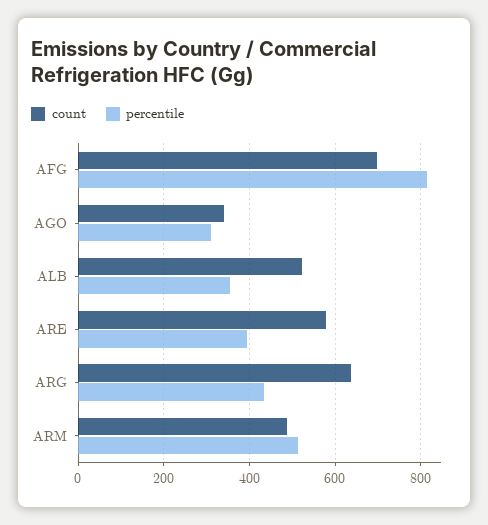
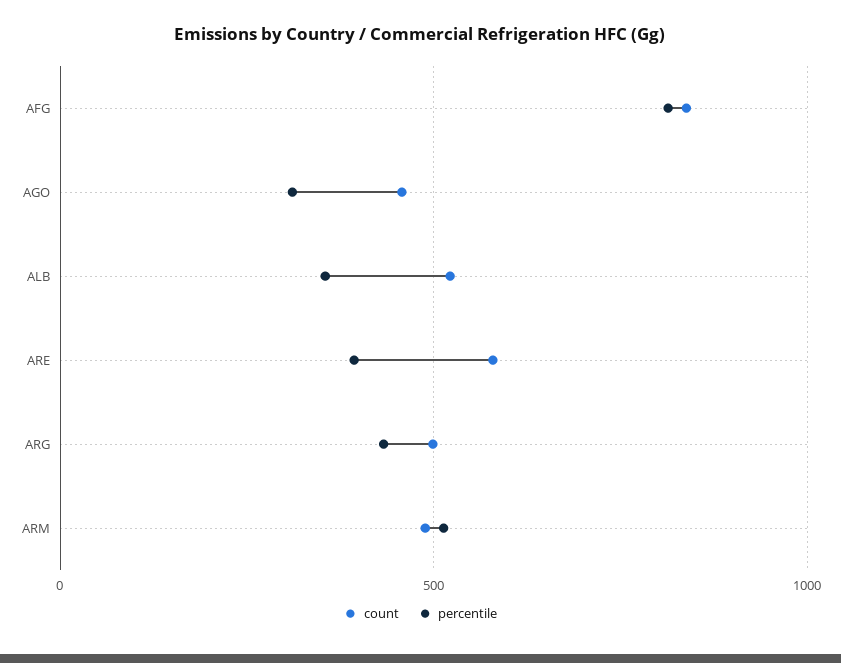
  {
    "count": {
-     "AFG": 700,
+     "AFG": 850,
-     "AGO": 340,
+     "AGO": 450,
      "ALB": 520,
      "ARE": 580,
-     "ARG": 640,
+     "ARG": 500,
      "ARM": 480
    },
    "percentile": {
      "AFG": 820,
      "AGO": 320,
      "ALB": 360,
      "ARE": 400,
      "ARG": 440,
      "ARM": 520
    }
  }

